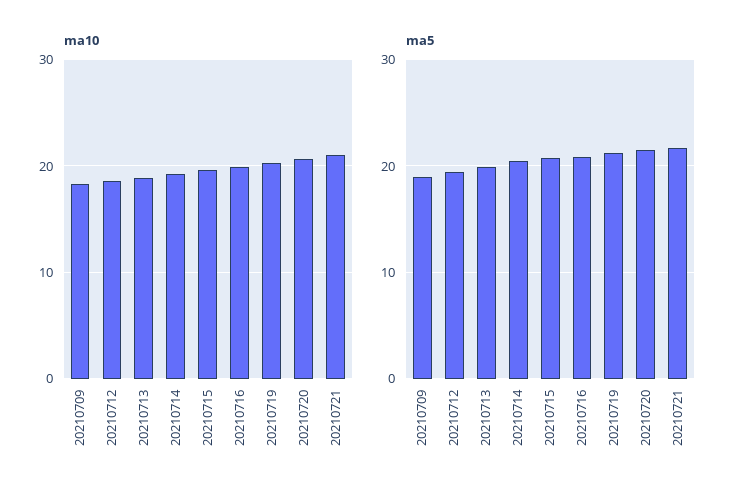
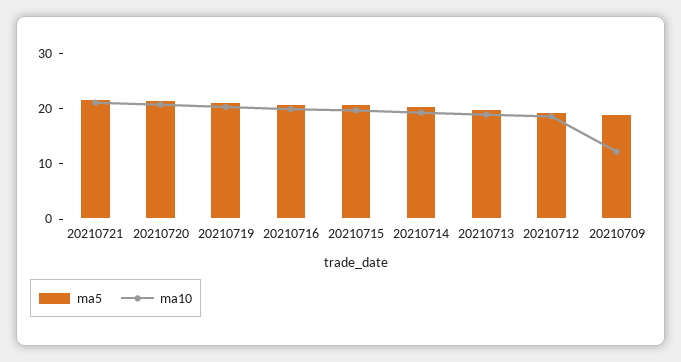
  {
    "ma10": {
-     "20210709": 18,
+     "20210709": 12,
      "20210712": 19,
      "20210713": 19,
      "20210714": 19,
      "20210715": 20,
      "20210716": 20,
      "20210719": 20,
      "20210720": 21,
      "20210721": 21
    },
    "ma5": {
      "20210709": 19,
      "20210712": 19,
      "20210713": 20,
      "20210714": 20,
      "20210715": 21,
      "20210716": 21,
      "20210719": 21,
      "20210720": 21,
      "20210721": 22
    }
  }

